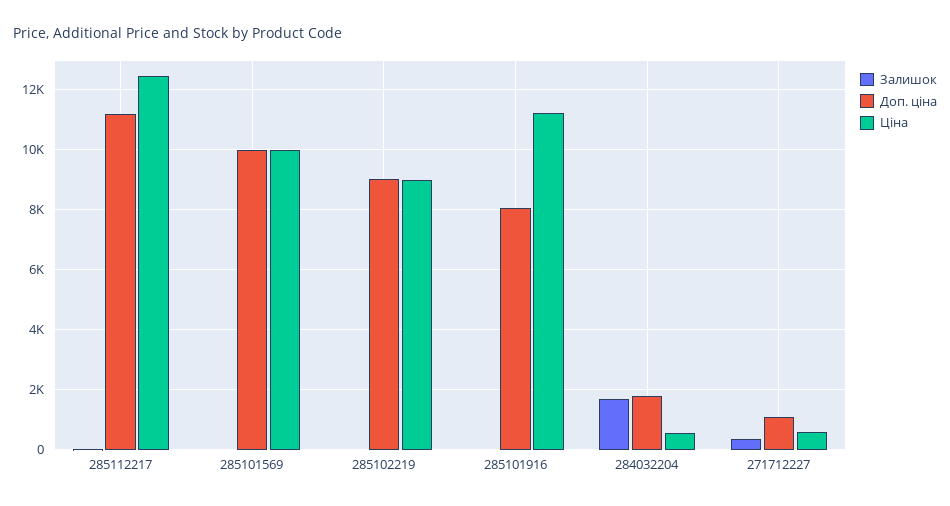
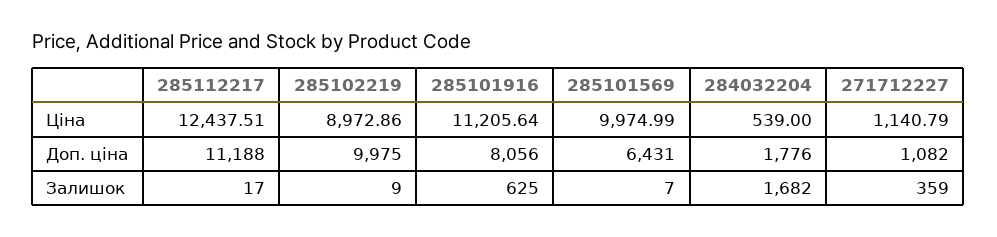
  {
    "Залишок": {
      "285112217": 17,
      "285101569": 7,
      "285102219": 9,
-     "285101916": 0,
+     "285101916": 625,
      "284032204": 1682,
      "271712227": 359
    },
    "Доп. ціна": {
      "285112217": 11188,
-     "285101569": 10000,
+     "285101569": 6431,
-     "285102219": 9000,
+     "285102219": 9975,
      "285101916": 8056,
      "284032204": 1776,
      "271712227": 1082
    },
    "Ціна": {
      "285112217": 12437.51,
      "285101569": 9974.99,
      "285102219": 8972.86,
      "285101916": 11205.64,
      "284032204": 539,
-     "271712227": 600
+     "271712227": 1140.79
    }
  }

